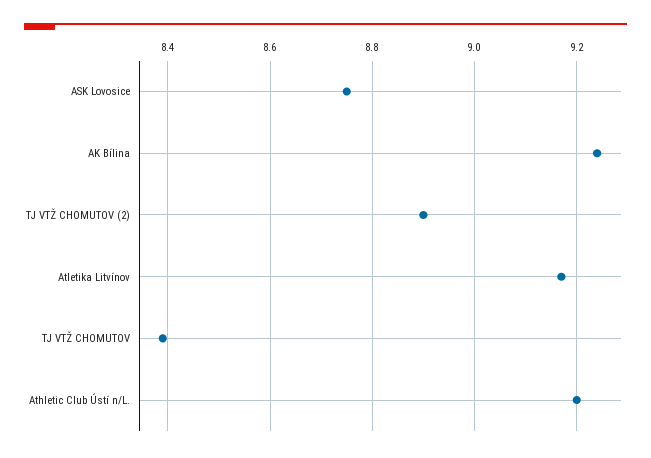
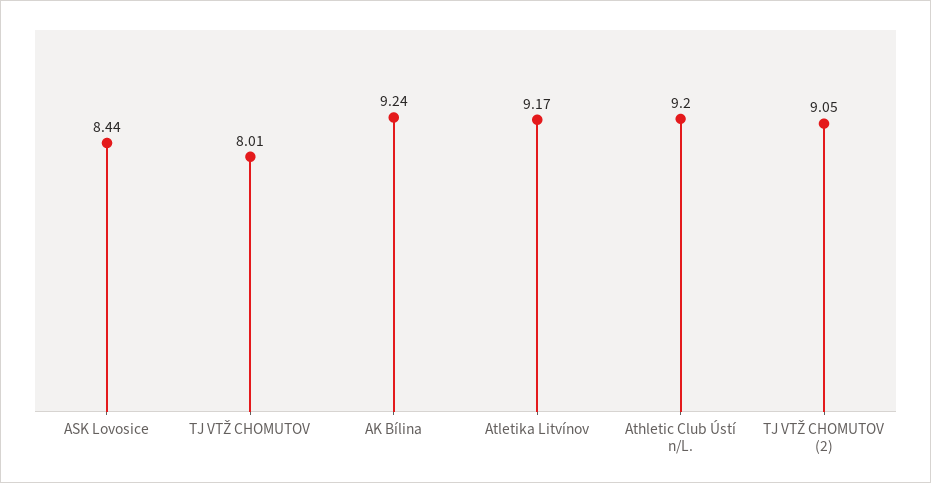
  {
-   "ASK Lovosice": 8.75,
+   "ASK Lovosice": 8.44,
    "AK Bílina": 9.24,
-   "TJ VTŽ CHOMUTOV (2)": 8.9,
+   "TJ VTŽ CHOMUTOV (2)": 9.05,
    "Atletika Litvínov": 9.17,
-   "TJ VTŽ CHOMUTOV": 8.4,
+   "TJ VTŽ CHOMUTOV": 8.01,
    "Athletic Club Ústí n/L.": 9.2
  }

